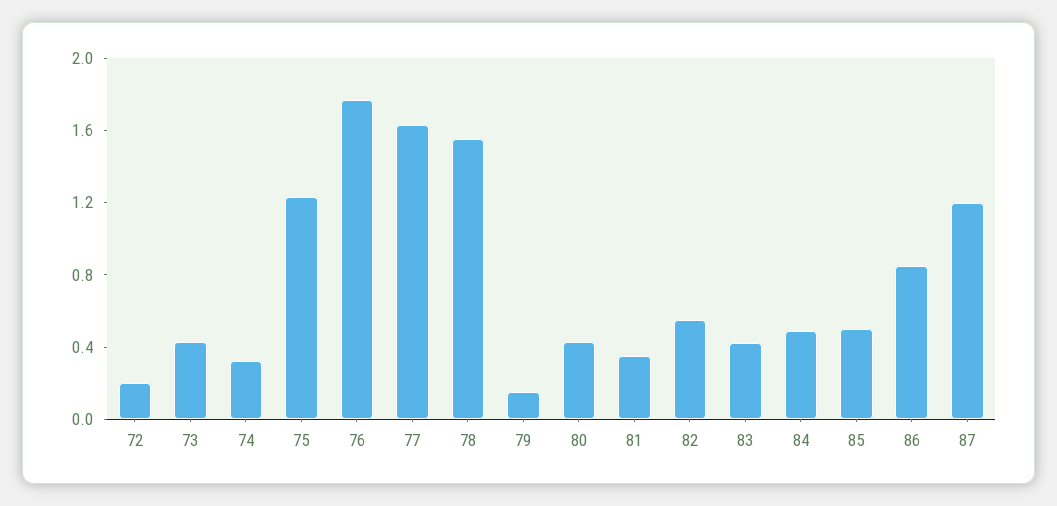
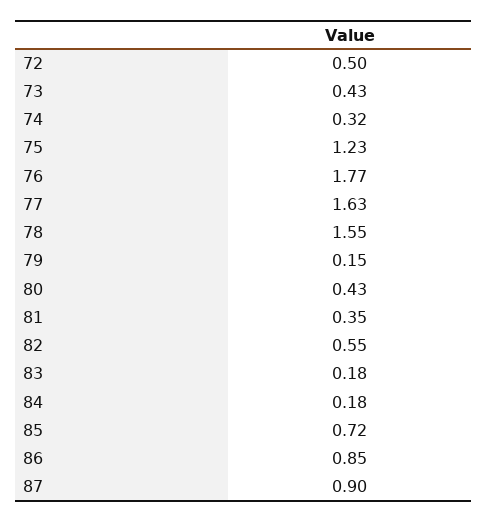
  {
-   "72": 0.2,
+   "72": 0.5,
    "73": 0.43,
    "74": 0.32,
    "75": 1.23,
    "76": 1.77,
    "77": 1.63,
    "78": 1.55,
    "79": 0.15,
    "80": 0.43,
    "81": 0.35,
    "82": 0.55,
-   "83": 0.4,
+   "83": 0.18,
-   "84": 0.5,
+   "84": 0.18,
-   "85": 0.5,
+   "85": 0.72,
    "86": 0.85,
-   "87": 1.2
+   "87": 0.9
  }

